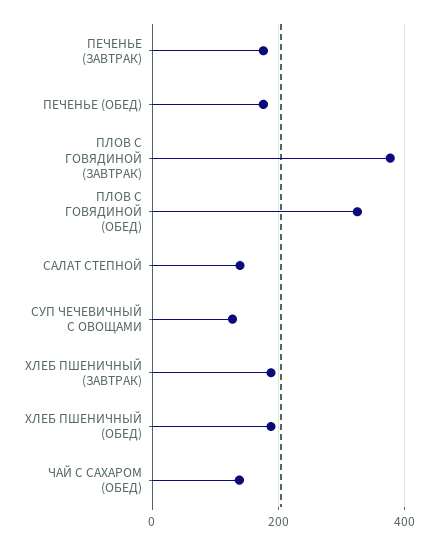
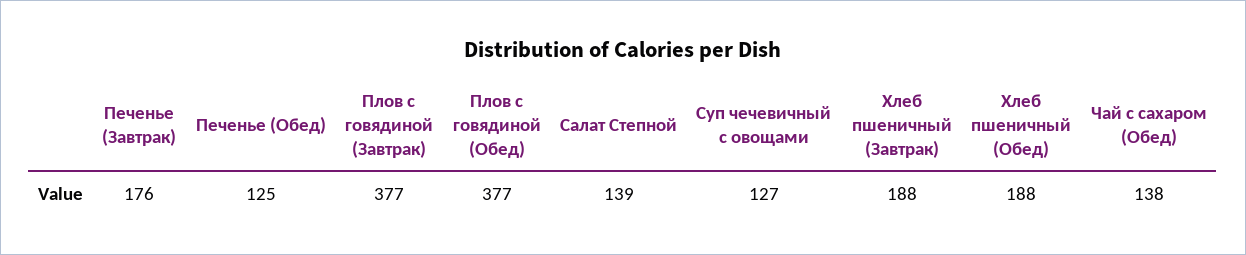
  {
    "ПЕЧЕНЬЕ (ЗАВТРАК)": 176,
-   "ПЕЧЕНЬЕ (ОБЕД)": 180,
+   "ПЕЧЕНЬЕ (ОБЕД)": 125,
    "ПЛОВ С ГОВЯДИНОЙ (ЗАВТРАК)": 377,
-   "ПЛОВ С ГОВЯДИНОЙ (ОБЕД)": 320,
+   "ПЛОВ С ГОВЯДИНОЙ (ОБЕД)": 377,
    "САЛАТ СТЕПНОЙ": 139,
    "СУП ЧЕЧЕВИЧНЫЙ С ОВОЩАМИ": 127,
    "ХЛЕБ ПШЕНИЧНЫЙ (ЗАВТРАК)": 188,
    "ХЛЕБ ПШЕНИЧНЫЙ (ОБЕД)": 188,
    "ЧАЙ С САХАРОМ (ОБЕД)": 138
  }

